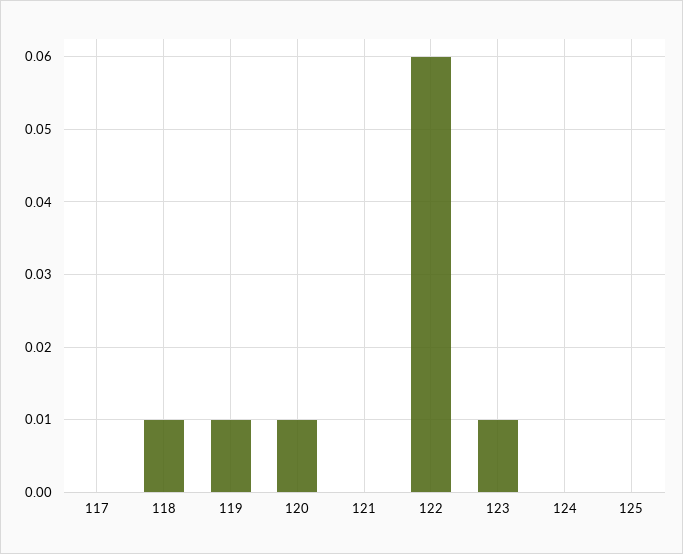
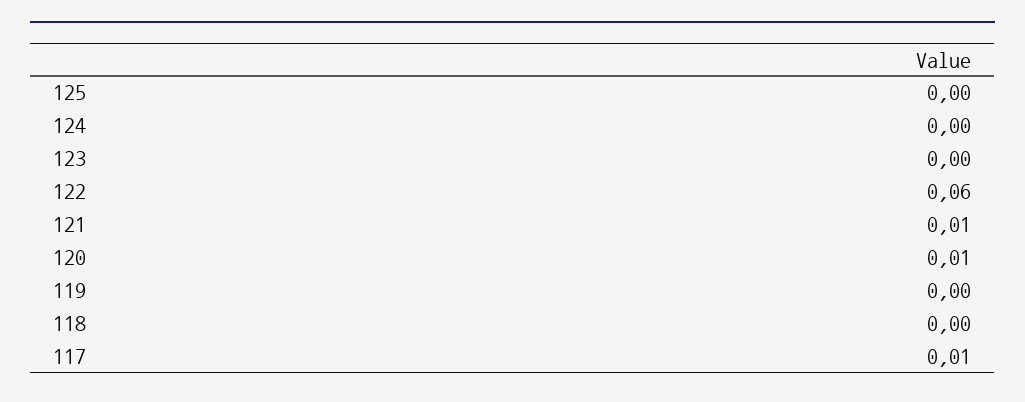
  {
-   "117": 0,
+   "117": 0.01,
-   "118": 0.01,
+   "118": 0,
-   "119": 0.01,
+   "119": 0,
    "120": 0.01,
-   "121": 0,
+   "121": 0.01,
    "122": 0.06,
-   "123": 0.01,
+   "123": 0,
    "124": 0,
    "125": 0
  }

